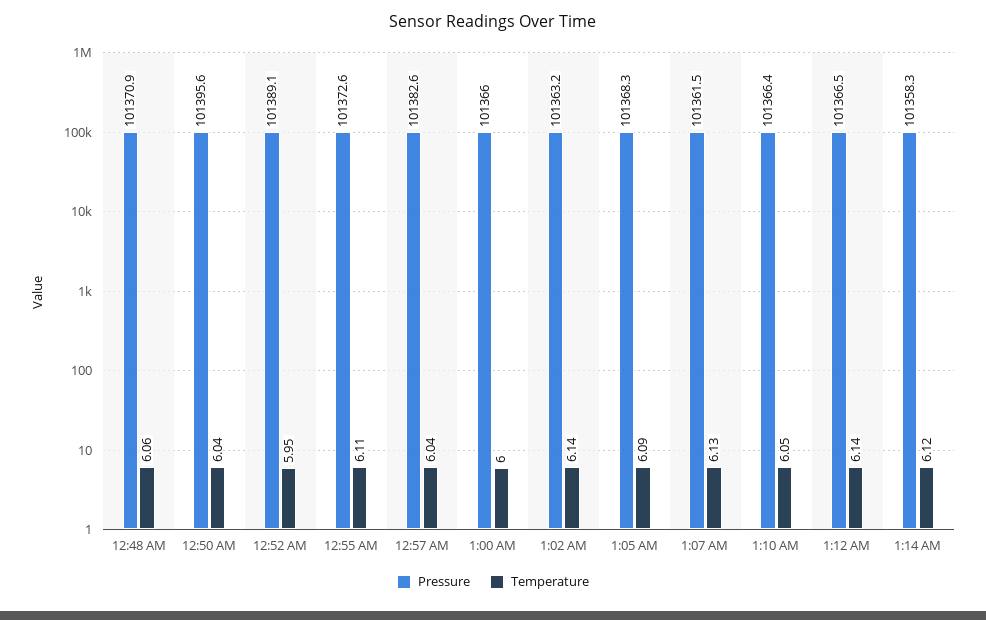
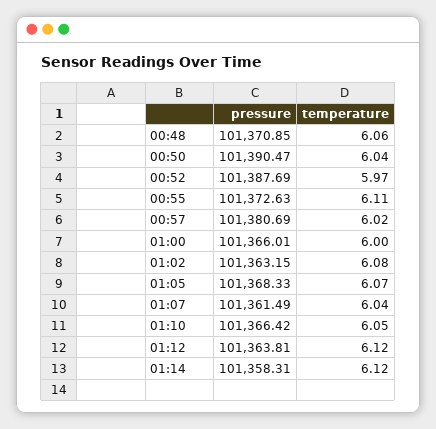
  {
    "Pressure": {
      "12:48 AM": 101370.85,
-     "12:50 AM": 101395.6,
+     "12:50 AM": 101390.47,
-     "12:52 AM": 101389.1,
+     "12:52 AM": 101387.69,
      "12:55 AM": 101372.63,
-     "12:57 AM": 101382.6,
+     "12:57 AM": 101380.69,
      "1:00 AM": 101366.01,
      "1:02 AM": 101363.15,
      "1:05 AM": 101368.33,
      "1:07 AM": 101361.49,
      "1:10 AM": 101366.42,
-     "1:12 AM": 101366.5,
+     "1:12 AM": 101363.81,
      "1:14 AM": 101358.31
    },
    "Temperature": {
      "12:48 AM": 6.06,
      "12:50 AM": 6.04,
-     "12:52 AM": 5.95,
+     "12:52 AM": 5.97,
      "12:55 AM": 6.11,
-     "12:57 AM": 6.04,
+     "12:57 AM": 6.02,
      "1:00 AM": 6,
-     "1:02 AM": 6.14,
+     "1:02 AM": 6.08,
-     "1:05 AM": 6.09,
+     "1:05 AM": 6.07,
-     "1:07 AM": 6.13,
+     "1:07 AM": 6.04,
      "1:10 AM": 6.05,
-     "1:12 AM": 6.14,
+     "1:12 AM": 6.12,
      "1:14 AM": 6.12
    }
  }

